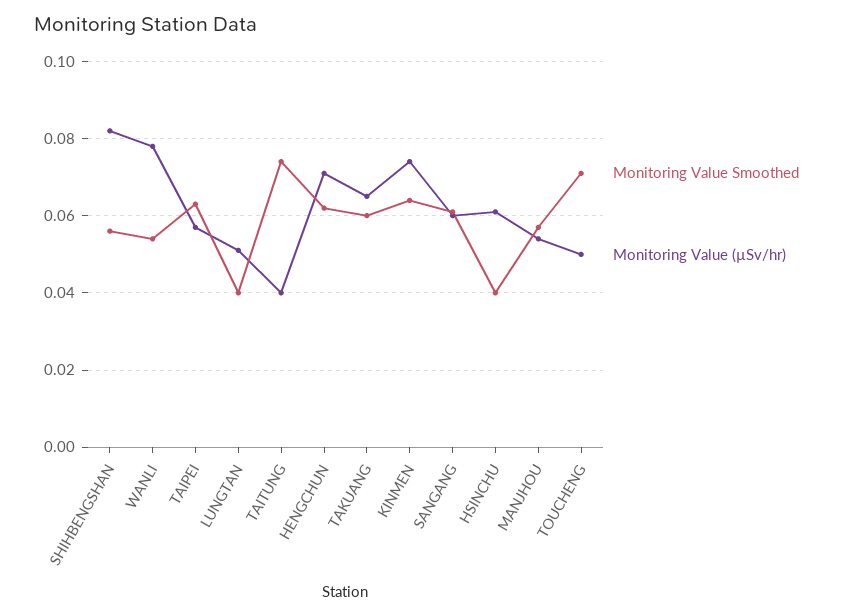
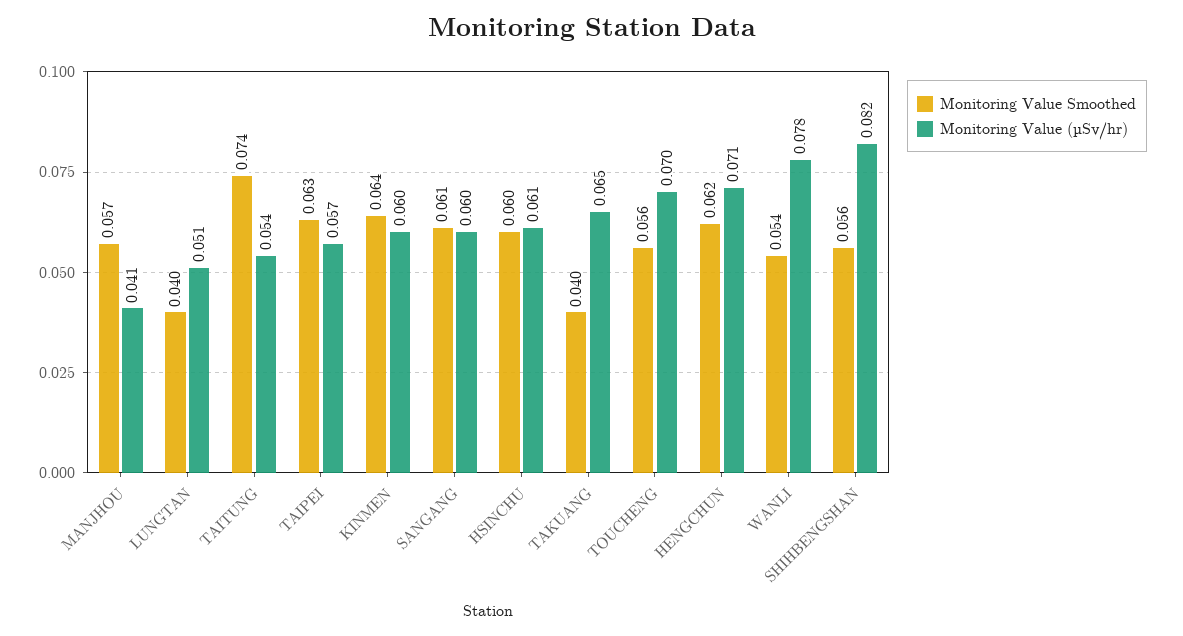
  {
    "Monitoring Value Smoothed": {
      "SHIHBENGSHAN": 0.056,
      "WANLI": 0.054,
      "TAIPEI": 0.063,
      "LUNGTAN": 0.04,
      "TAITUNG": 0.074,
      "HENGCHUN": 0.062,
-     "TAKUANG": 0.06,
+     "TAKUANG": 0.04,
      "KINMEN": 0.064,
      "SANGANG": 0.061,
-     "HSINCHU": 0.04,
+     "HSINCHU": 0.06,
      "MANJHOU": 0.057,
-     "TOUCHENG": 0.07
+     "TOUCHENG": 0.056
    },
    "Monitoring Value (µSv/hr)": {
      "SHIHBENGSHAN": 0.082,
      "WANLI": 0.078,
      "TAIPEI": 0.057,
      "LUNGTAN": 0.051,
-     "TAITUNG": 0.04,
+     "TAITUNG": 0.054,
      "HENGCHUN": 0.071,
      "TAKUANG": 0.065,
-     "KINMEN": 0.075,
+     "KINMEN": 0.06,
      "SANGANG": 0.06,
      "HSINCHU": 0.061,
-     "MANJHOU": 0.055,
+     "MANJHOU": 0.041,
-     "TOUCHENG": 0.05
+     "TOUCHENG": 0.07
    }
  }

